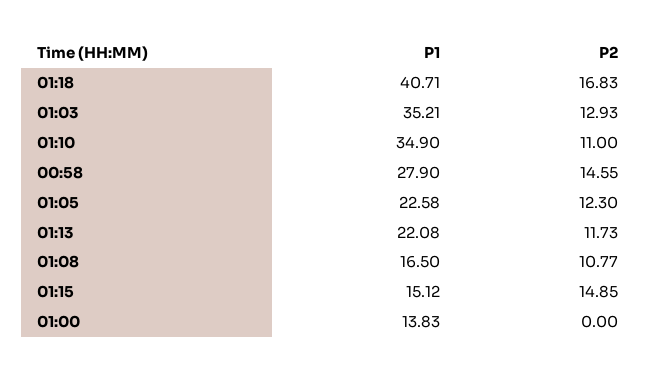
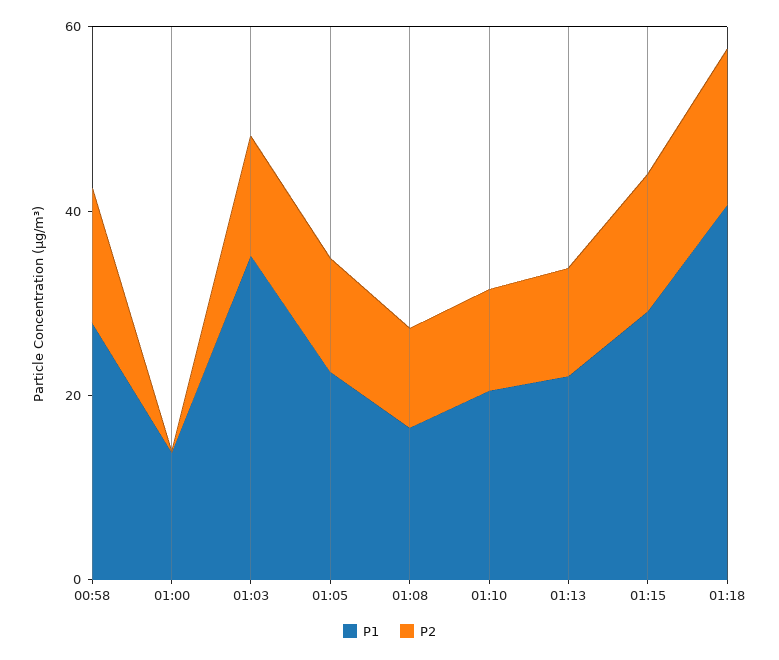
  {
    "P1": {
      "01:18": 40.71,
      "01:03": 35.21,
-     "01:10": 34.9,
+     "01:10": 20,
      "00:58": 27.9,
      "01:05": 22.58,
      "01:13": 22.08,
      "01:08": 16.5,
-     "01:15": 15.12,
+     "01:15": 30,
      "01:00": 13.83
    },
    "P2": {
      "01:18": 16.83,
      "01:03": 12.93,
      "01:10": 11,
      "00:58": 14.55,
      "01:05": 12.3,
      "01:13": 11.73,
      "01:08": 10.77,
      "01:15": 14.85,
      "01:00": 0
    }
  }

